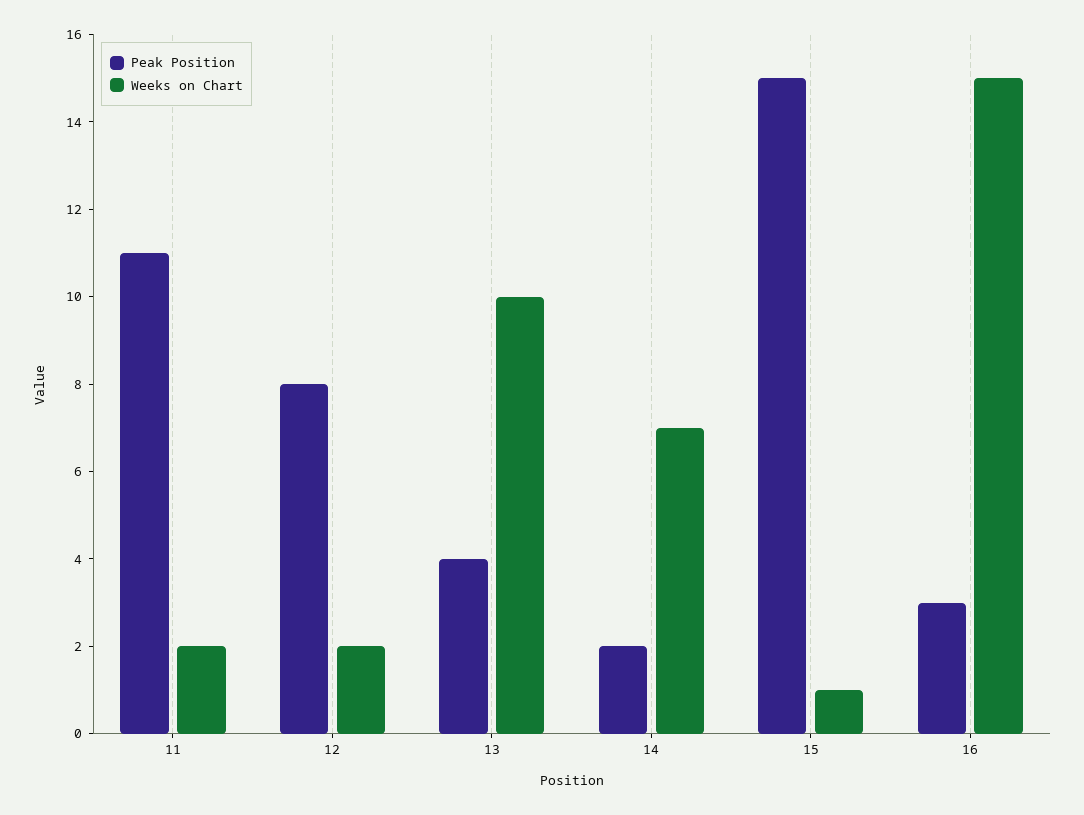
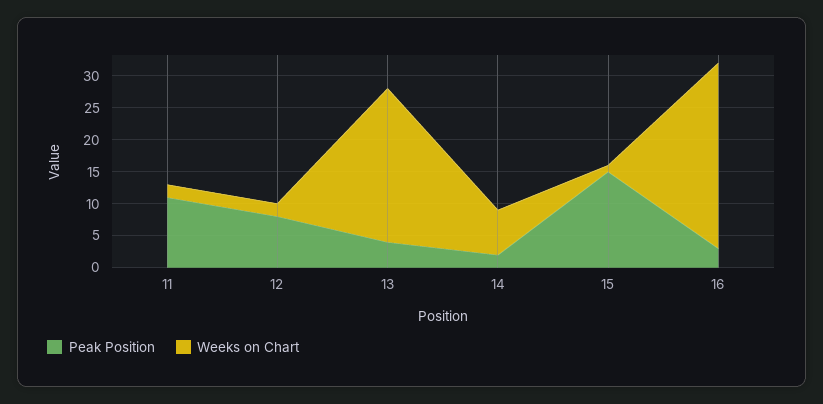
  {
    "Peak Position": {
      "11": 11,
      "12": 8,
      "13": 4,
      "14": 2,
      "15": 15,
      "16": 3
    },
    "Weeks on Chart": {
      "11": 2,
      "12": 2,
-     "13": 10,
+     "13": 25,
      "14": 7,
      "15": 1,
-     "16": 15
+     "16": 30
    }
  }

